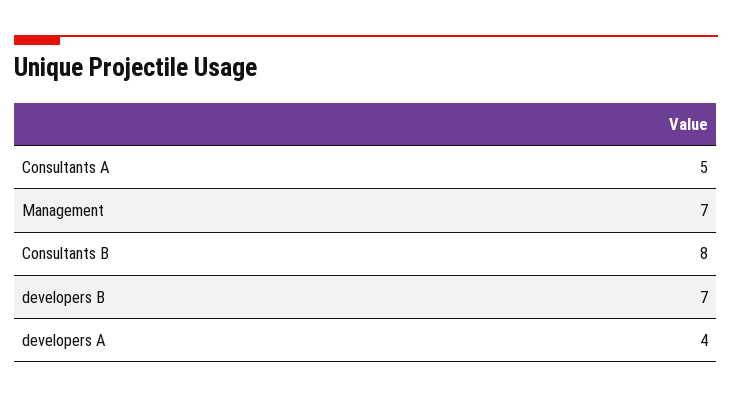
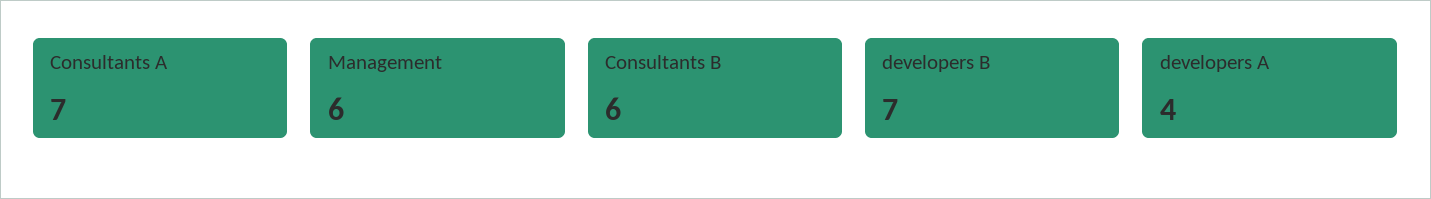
  {
-   "Consultants A": 5,
+   "Consultants A": 7,
-   "Management": 7,
+   "Management": 6,
-   "Consultants B": 8,
+   "Consultants B": 6,
    "developers B": 7,
    "developers A": 4
  }

